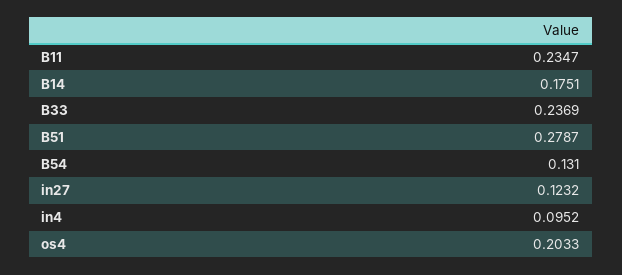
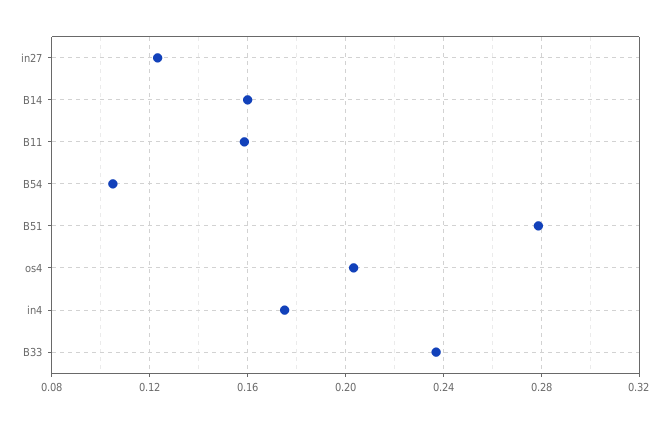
  {
-   "B11": 0.2347,
+   "B11": 0.16,
-   "B14": 0.1751,
+   "B14": 0.16,
    "B33": 0.2369,
    "B51": 0.2787,
-   "B54": 0.131,
+   "B54": 0.105,
    "in27": 0.1232,
-   "in4": 0.0952,
+   "in4": 0.175,
    "os4": 0.2033
  }

